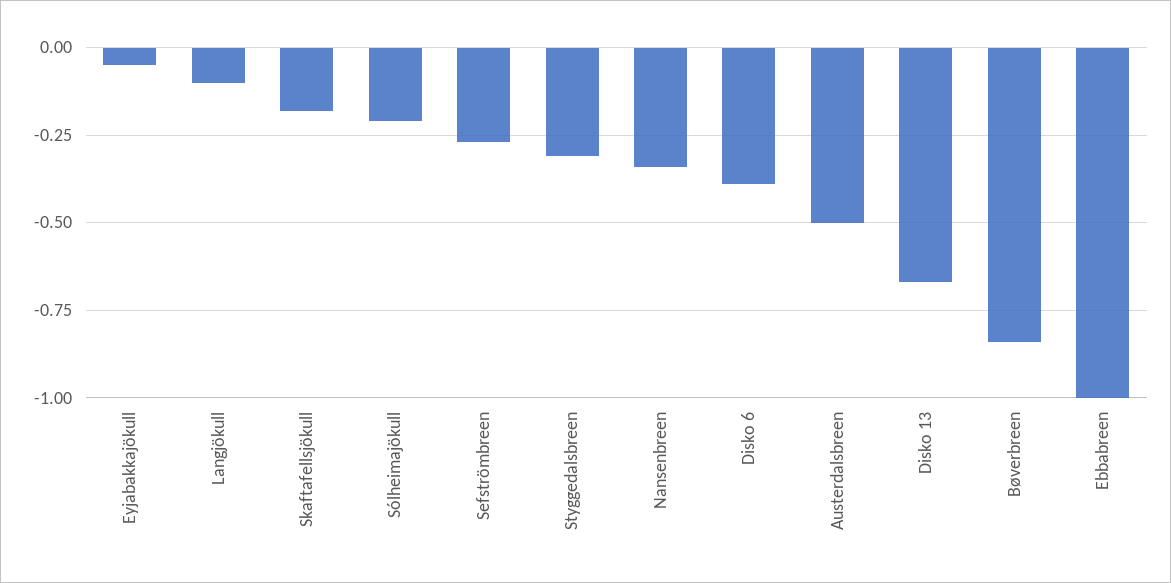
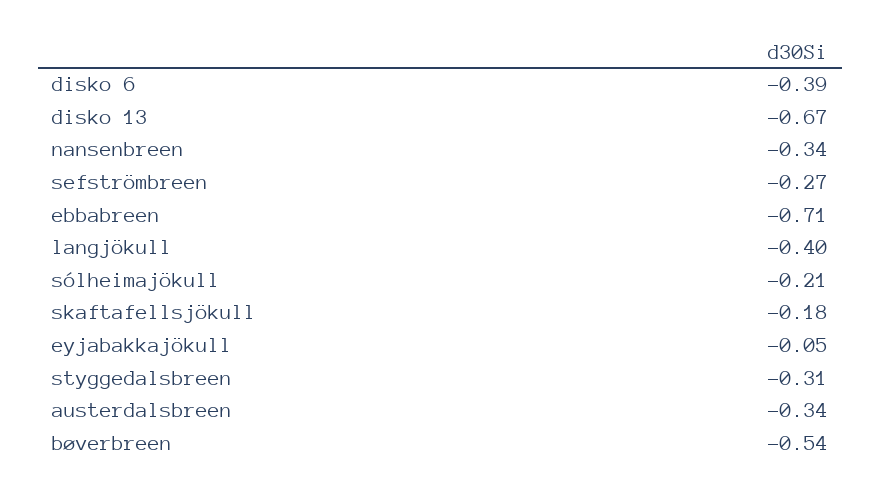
  {
    "Eyjabakkajökull": -0.05,
-   "Langjökull": -0.1,
+   "Langjökull": -0.4,
    "Skaftafellsjökull": -0.18,
    "Sólheimajökull": -0.21,
    "Sefströmbreen": -0.27,
    "Styggedalsbreen": -0.31,
    "Nansenbreen": -0.34,
    "Disko 6": -0.39,
-   "Austerdalsbreen": -0.5,
+   "Austerdalsbreen": -0.34,
    "Disko 13": -0.67,
-   "Bøverbreen": -0.85,
+   "Bøverbreen": -0.54,
-   "Ebbabreen": -1
+   "Ebbabreen": -0.71
  }

